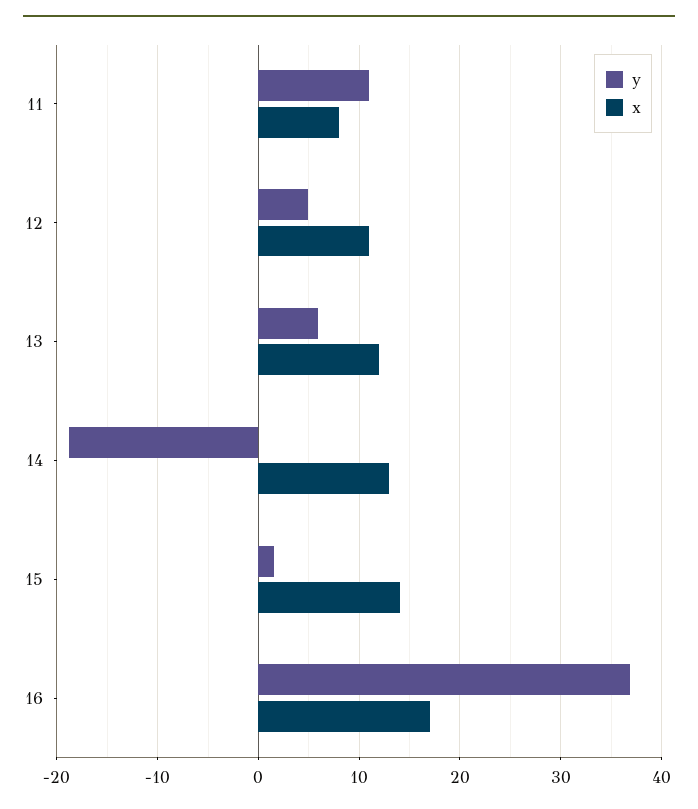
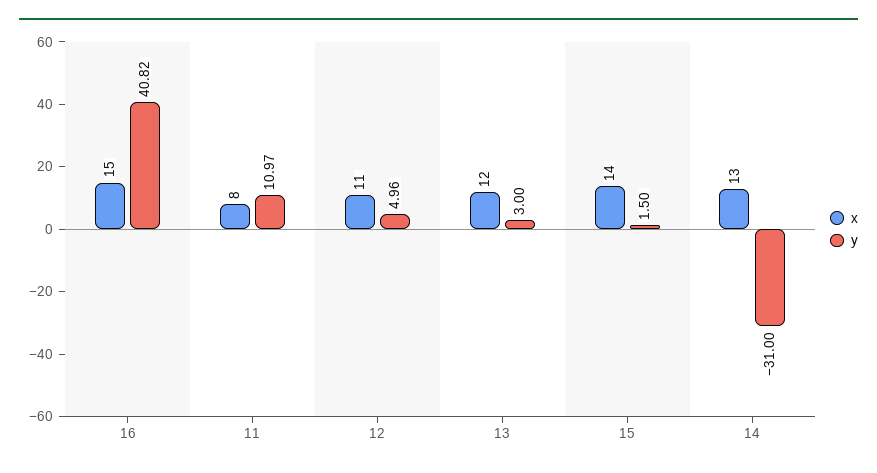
  {
    "y": {
      "11": 10.97,
      "12": 4.96,
-     "13": 6,
+     "13": 3,
-     "14": -19,
+     "14": -31,
      "15": 1.5,
-     "16": 37
+     "16": 40.82
    },
    "x": {
      "11": 8,
      "12": 11,
      "13": 12,
      "14": 13,
      "15": 14,
-     "16": 17
+     "16": 15
    }
  }

